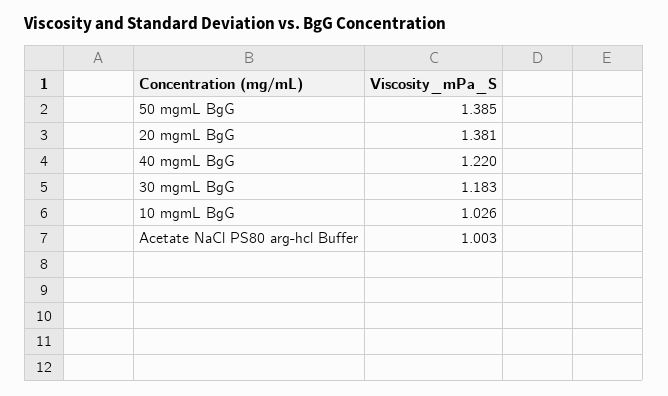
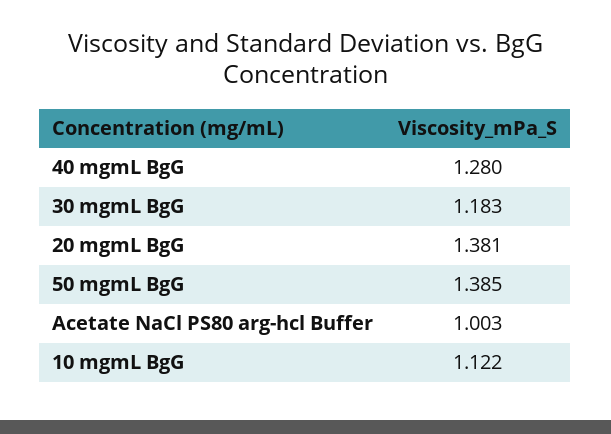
  {
    "50 mgmL BgG": 1.385,
    "20 mgmL BgG": 1.381,
-   "40 mgmL BgG": 1.22,
+   "40 mgmL BgG": 1.28,
    "30 mgmL BgG": 1.183,
-   "10 mgmL BgG": 1.026,
+   "10 mgmL BgG": 1.122,
    "Acetate NaCl PS80 arg-hcl Buffer": 1.003
  }

